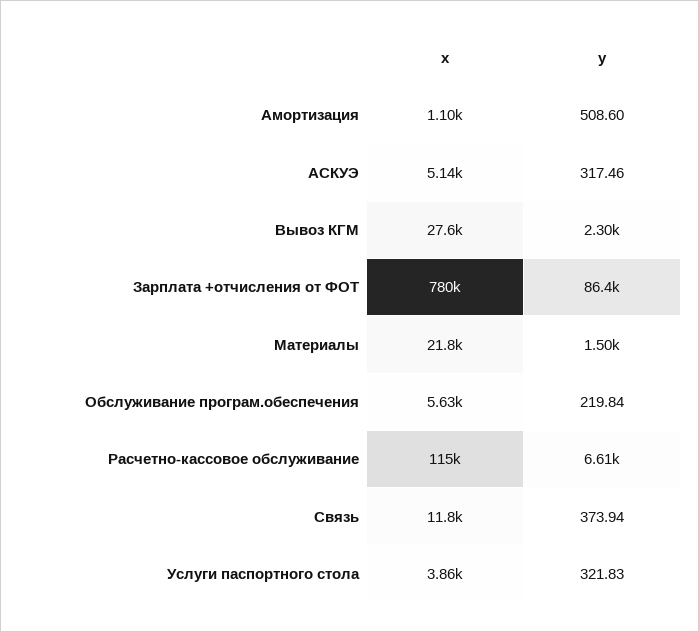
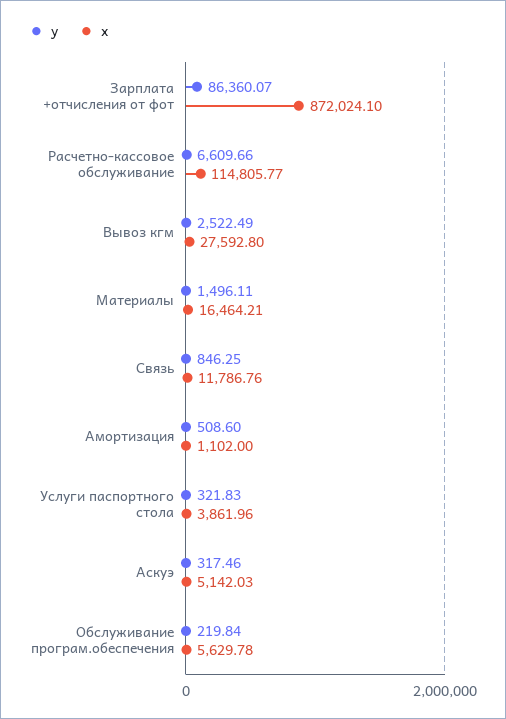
  {
    "x": {
      "Амортизация": 1102,
      "АСКУЭ": 5142.03,
      "Вывоз КГМ": 27592.8,
-     "Зарплата +отчисления от ФОТ": 780000,
+     "Зарплата +отчисления от ФОТ": 872024.1,
-     "Материалы": 21800,
+     "Материалы": 16464.21,
      "Обслуживание програм.обеспечения": 5629.78,
      "Расчетно-кассовое обслуживание": 114805.77,
      "Связь": 11786.76,
      "Услуги паспортного стола": 3861.96
    },
    "y": {
      "Амортизация": 508.6,
      "АСКУЭ": 317.46,
-     "Вывоз КГМ": 2300,
+     "Вывоз КГМ": 2522.49,
      "Зарплата +отчисления от ФОТ": 86360.07,
      "Материалы": 1496.11,
      "Обслуживание програм.обеспечения": 219.84,
      "Расчетно-кассовое обслуживание": 6609.66,
-     "Связь": 373.94,
+     "Связь": 846.25,
      "Услуги паспортного стола": 321.83
    }
  }

